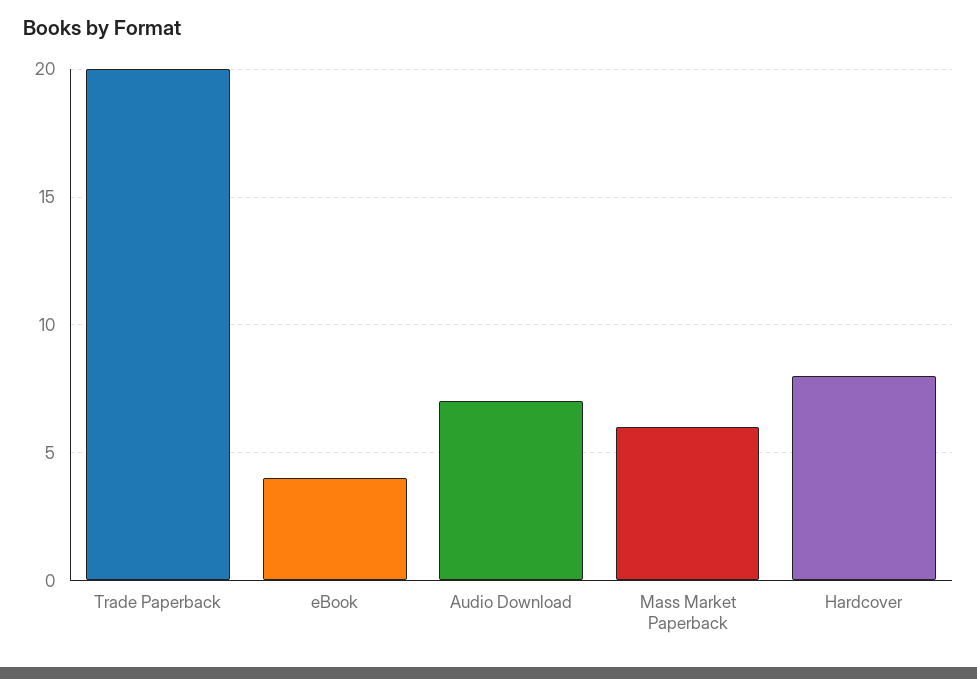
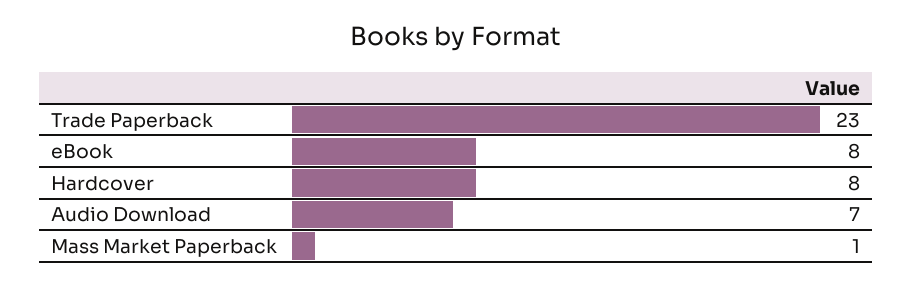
  {
-   "Trade Paperback": 20,
+   "Trade Paperback": 23,
-   "eBook": 4,
+   "eBook": 8,
    "Audio Download": 7,
-   "Mass Market Paperback": 6,
+   "Mass Market Paperback": 1,
    "Hardcover": 8
  }

